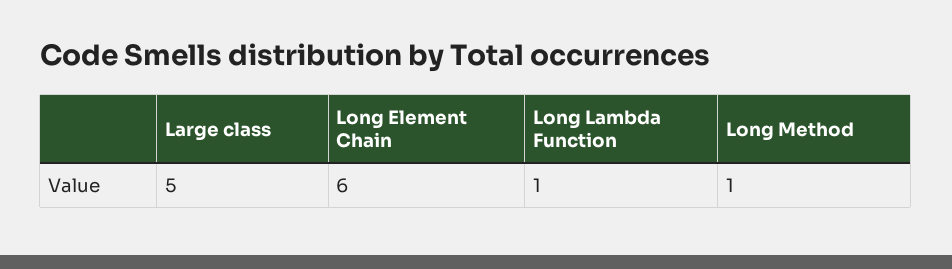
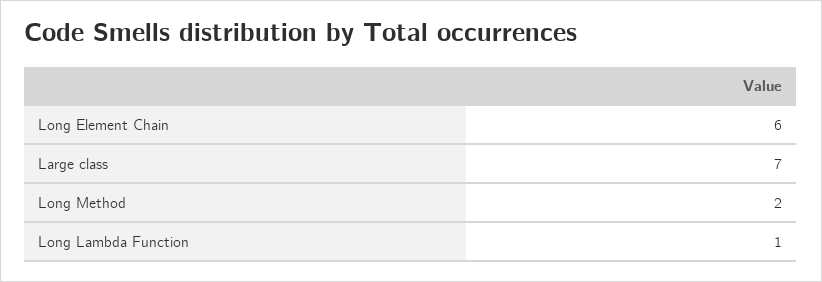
  {
-   "Large class": 5,
+   "Large class": 7,
    "Long Element Chain": 6,
    "Long Lambda Function": 1,
-   "Long Method": 1
+   "Long Method": 2
  }

